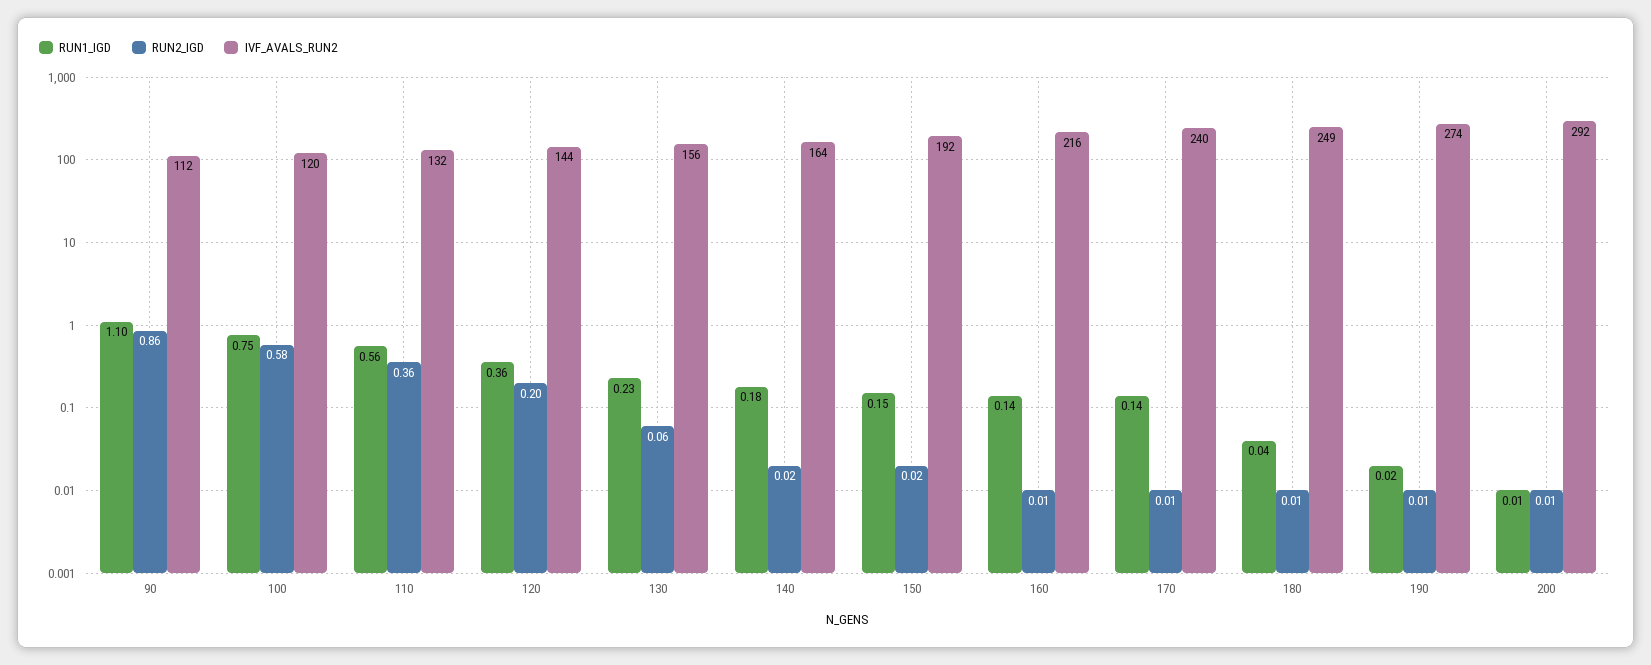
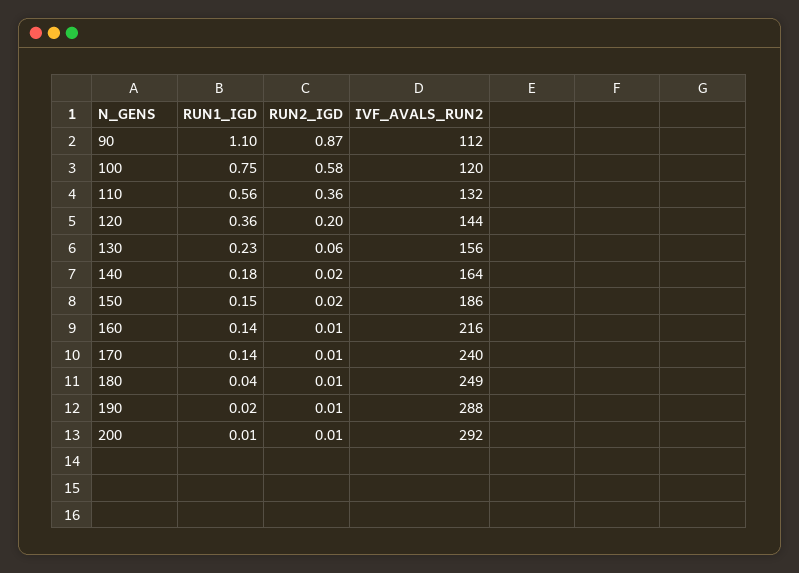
  {
    "RUN1_IGD": {
      "90": 1.1,
      "100": 0.75,
      "110": 0.56,
      "120": 0.36,
      "130": 0.23,
      "140": 0.18,
      "150": 0.15,
      "160": 0.14,
      "170": 0.14,
      "180": 0.04,
      "190": 0.02,
      "200": 0.01
    },
    "RUN2_IGD": {
-     "90": 0.86,
+     "90": 0.87,
      "100": 0.58,
      "110": 0.36,
      "120": 0.2,
      "130": 0.06,
      "140": 0.02,
      "150": 0.02,
      "160": 0.01,
      "170": 0.01,
      "180": 0.01,
      "190": 0.01,
      "200": 0.01
    },
    "IVF_AVALS_RUN2": {
      "90": 112,
      "100": 120,
      "110": 132,
      "120": 144,
      "130": 156,
      "140": 164,
-     "150": 192,
+     "150": 186,
      "160": 216,
      "170": 240,
      "180": 249,
-     "190": 274,
+     "190": 288,
      "200": 292
    }
  }

